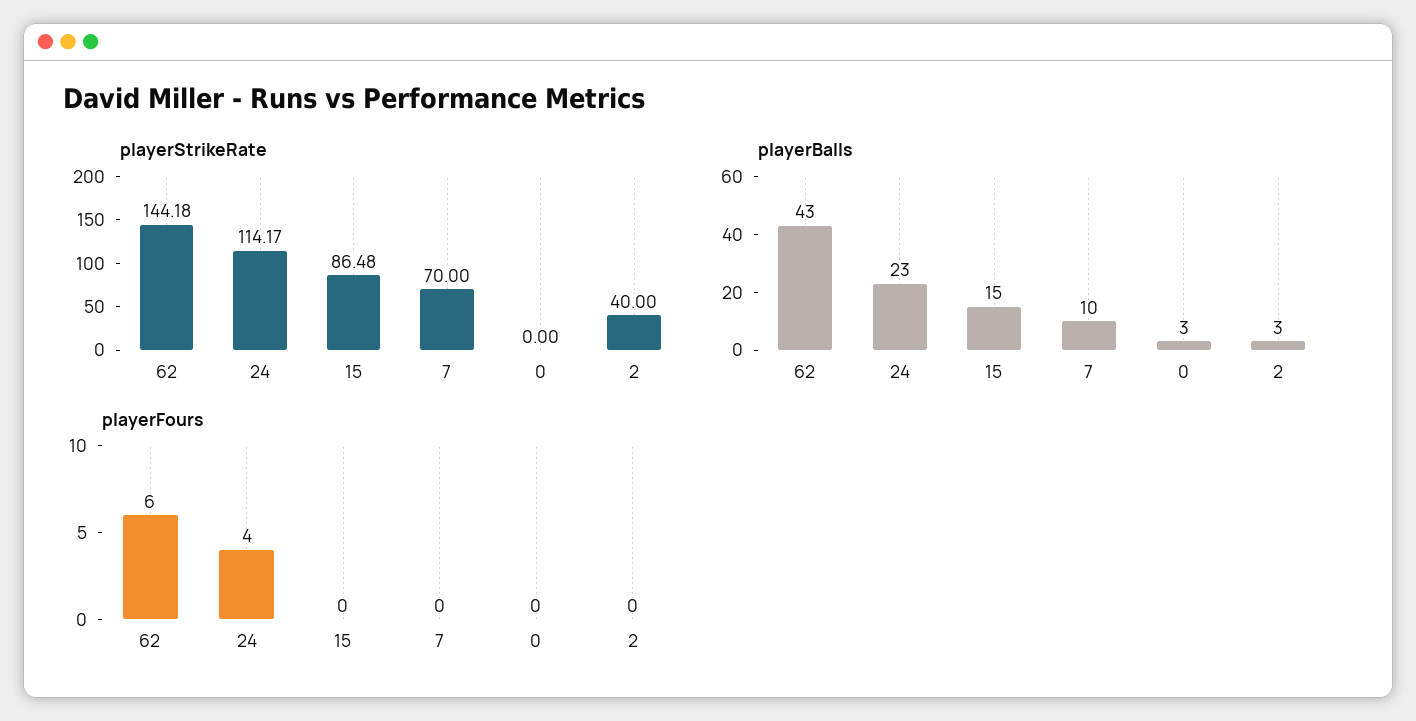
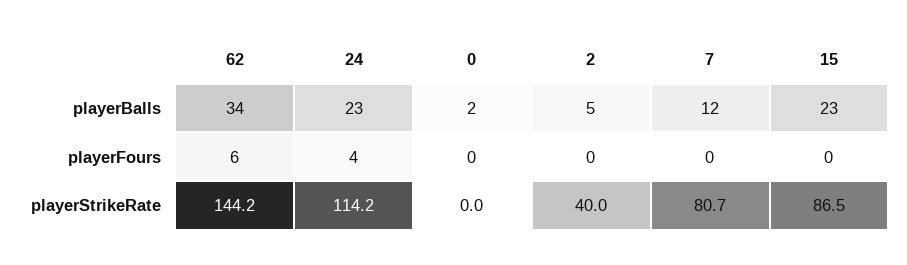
  {
    "playerStrikeRate": {
      "62": 144.18,
      "24": 114.17,
      "15": 86.48,
-     "7": 70,
+     "7": 80.7,
      "0": 0,
      "2": 40
    },
    "playerBalls": {
-     "62": 43,
+     "62": 34,
      "24": 23,
-     "15": 15,
+     "15": 23,
-     "7": 10,
+     "7": 12,
-     "0": 3,
+     "0": 2,
-     "2": 3
+     "2": 5
    },
    "playerFours": {
      "62": 6,
      "24": 4,
      "15": 0,
      "7": 0,
      "0": 0,
      "2": 0
    }
  }

